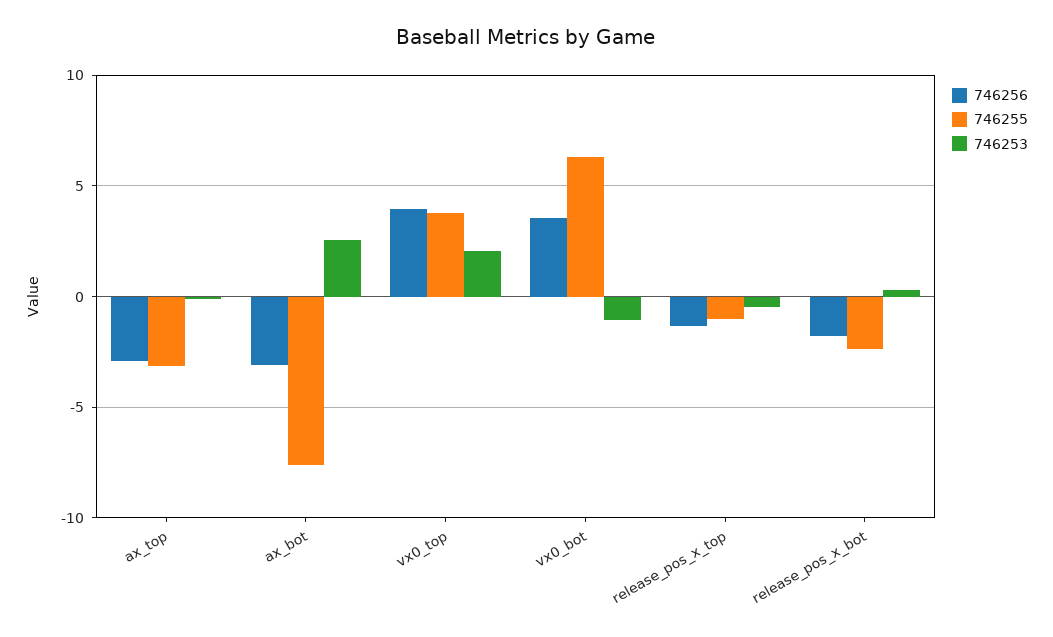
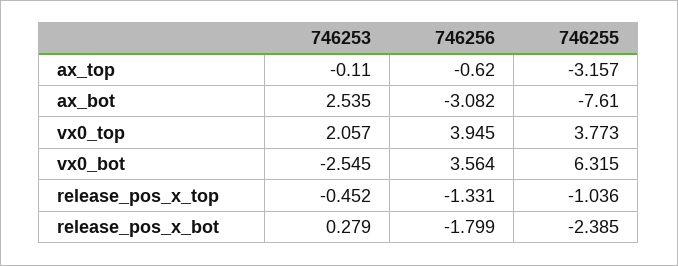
  {
    "746256": {
-     "ax_top": -3,
+     "ax_top": -0.62,
      "ax_bot": -3.082,
      "vx0_top": 3.945,
      "vx0_bot": 3.564,
      "release_pos_x_top": -1.331,
      "release_pos_x_bot": -1.799
    },
    "746255": {
      "ax_top": -3.157,
      "ax_bot": -7.61,
      "vx0_top": 3.773,
      "vx0_bot": 6.315,
      "release_pos_x_top": -1.036,
      "release_pos_x_bot": -2.385
    },
    "746253": {
      "ax_top": -0.11,
      "ax_bot": 2.535,
      "vx0_top": 2.057,
-     "vx0_bot": -1,
+     "vx0_bot": -2.545,
      "release_pos_x_top": -0.452,
      "release_pos_x_bot": 0.279
    }
  }

